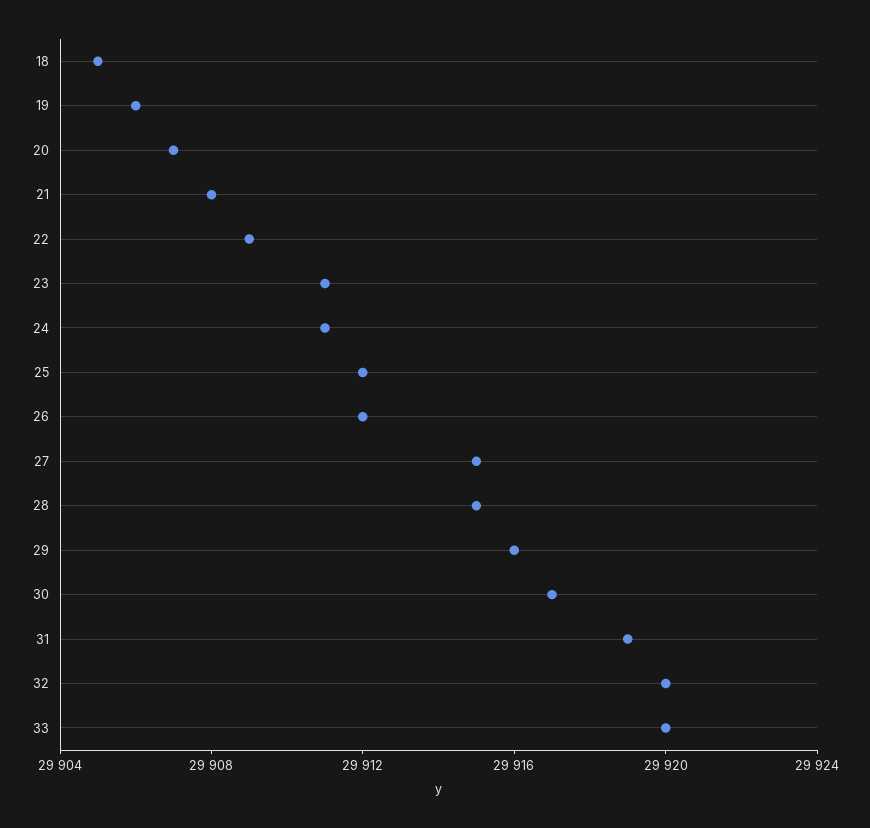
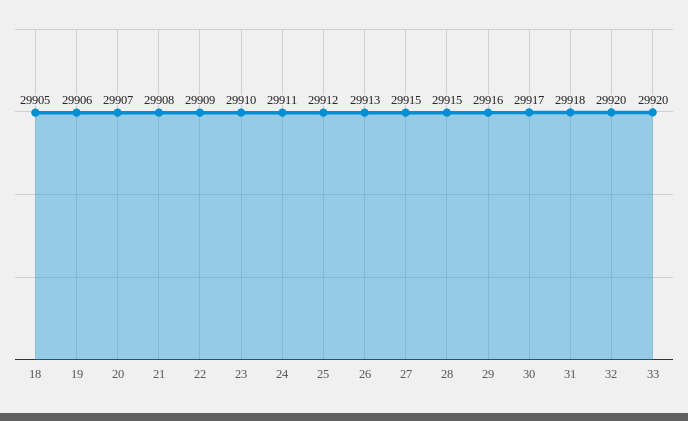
  {
    "18": 29905,
    "19": 29906,
    "20": 29907,
    "21": 29908,
    "22": 29909,
-   "23": 29911,
+   "23": 29910,
    "24": 29911,
    "25": 29912,
-   "26": 29912,
+   "26": 29913,
    "27": 29915,
    "28": 29915,
    "29": 29916,
    "30": 29917,
-   "31": 29919,
+   "31": 29918,
    "32": 29920,
    "33": 29920
  }

